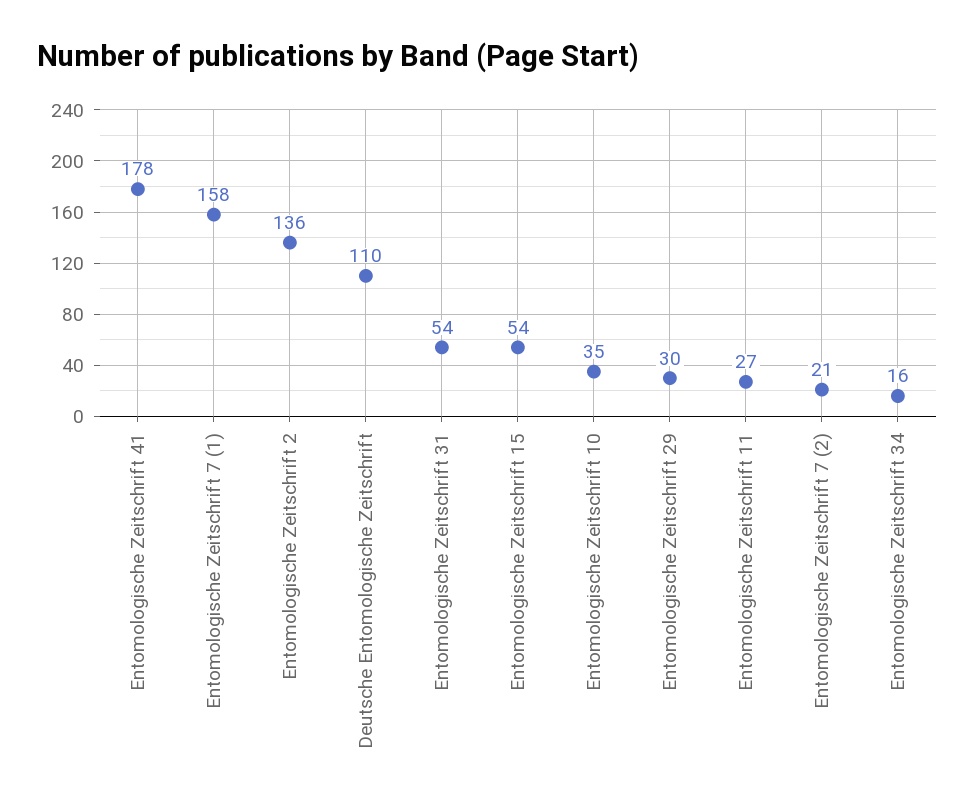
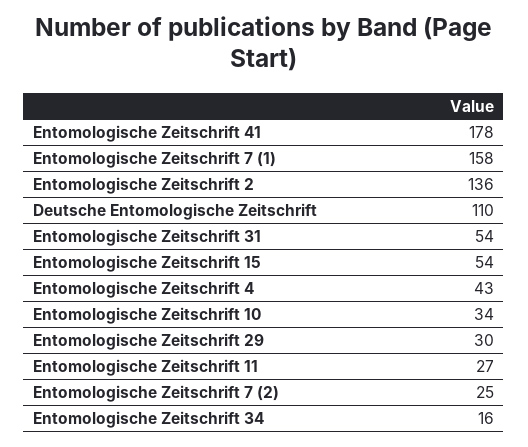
  {
    "Entomologische Zeitschrift 41": 178,
    "Entomologische Zeitschrift 7 (1)": 158,
    "Entomologische Zeitschrift 2": 136,
    "Deutsche Entomologische Zeitschrift": 110,
    "Entomologische Zeitschrift 31": 54,
    "Entomologische Zeitschrift 15": 54,
-   "Entomologische Zeitschrift 10": 35,
+   "Entomologische Zeitschrift 10": 34,
    "Entomologische Zeitschrift 29": 30,
    "Entomologische Zeitschrift 11": 27,
-   "Entomologische Zeitschrift 7 (2)": 21,
+   "Entomologische Zeitschrift 7 (2)": 25,
-   "Entomologische Zeitschrift 34": 16
+   "Entomologische Zeitschrift 34": 16,
+   "Entomologische Zeitschrift 4": 43
  }

